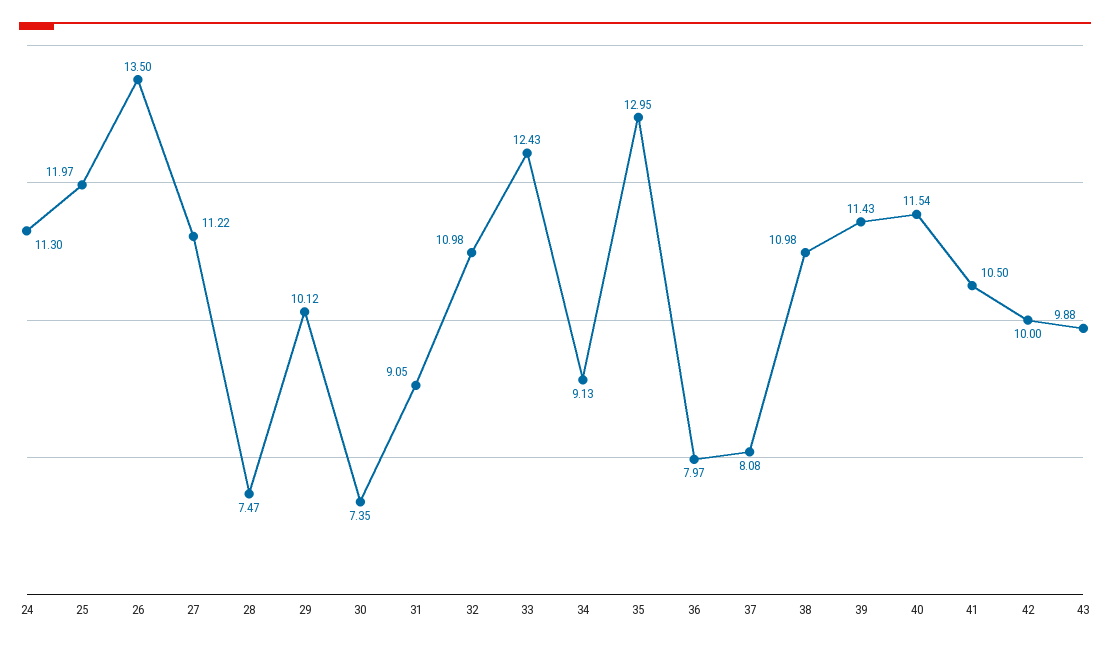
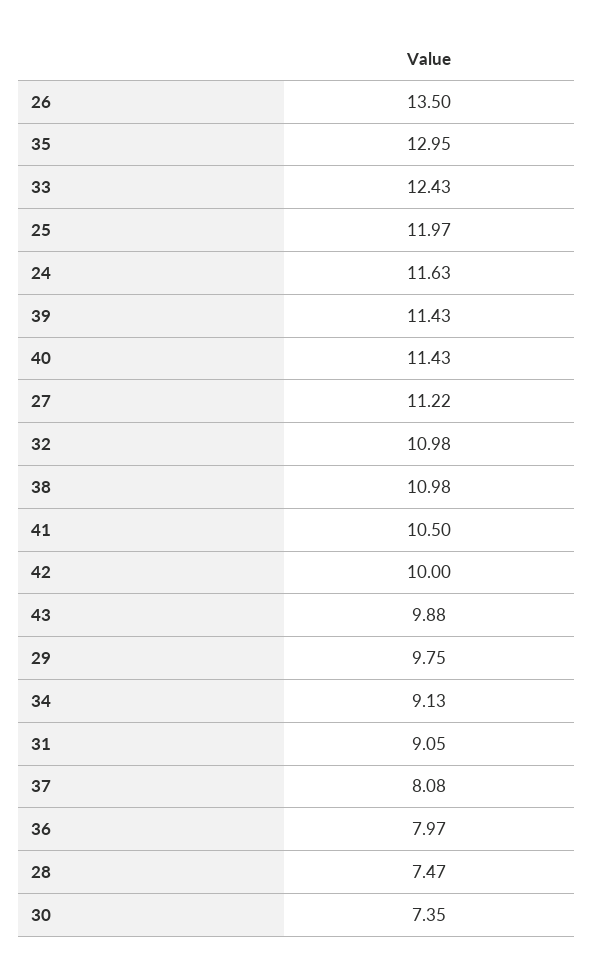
  {
-   "24": 11.3,
+   "24": 11.63,
    "25": 11.97,
    "26": 13.5,
    "27": 11.22,
    "28": 7.47,
-   "29": 10.12,
+   "29": 9.75,
    "30": 7.35,
    "31": 9.05,
    "32": 10.98,
    "33": 12.43,
    "34": 9.13,
    "35": 12.95,
    "36": 7.97,
    "37": 8.08,
    "38": 10.98,
    "39": 11.43,
-   "40": 11.54,
+   "40": 11.43,
    "41": 10.5,
    "42": 10,
    "43": 9.88
  }

